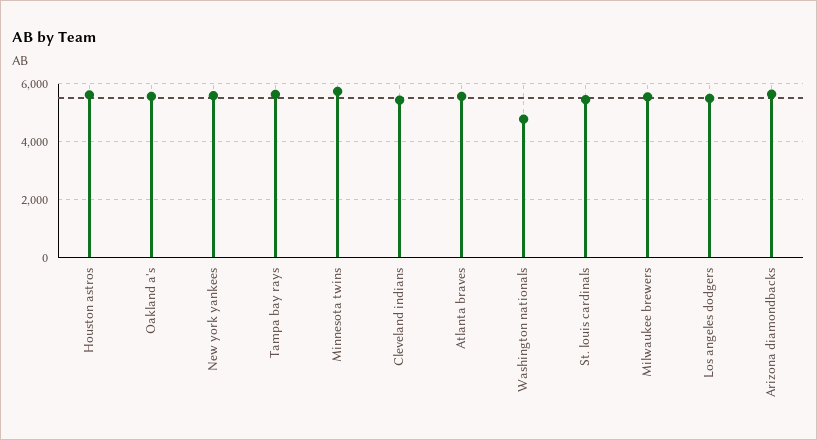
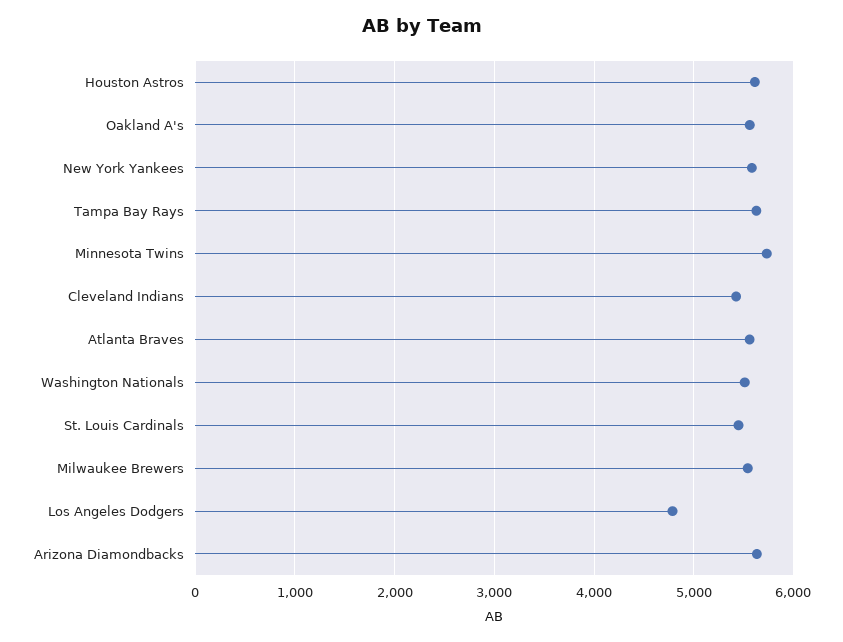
  {
    "Houston astros": 5600,
    "Oakland a's": 5600,
    "New york yankees": 5600,
    "Tampa bay rays": 5600,
    "Minnesota twins": 5700,
    "Cleveland indians": 5400,
    "Atlanta braves": 5600,
-   "Washington nationals": 4750,
+   "Washington nationals": 5500,
    "St. louis cardinals": 5400,
    "Milwaukee brewers": 5500,
-   "Los angeles dodgers": 5500,
+   "Los angeles dodgers": 4800,
    "Arizona diamondbacks": 5600
  }

